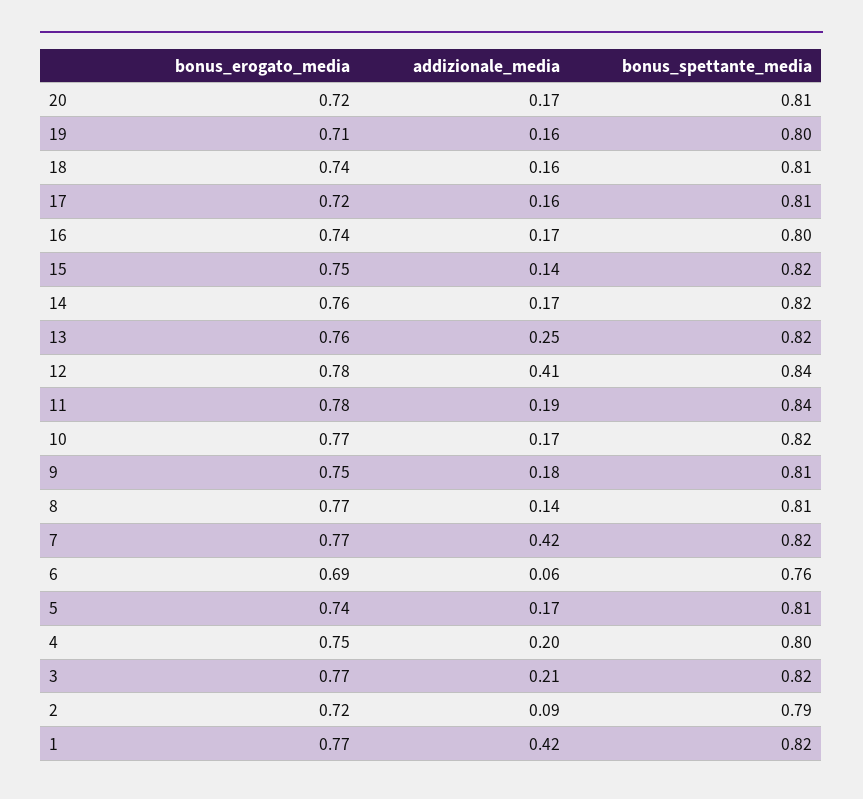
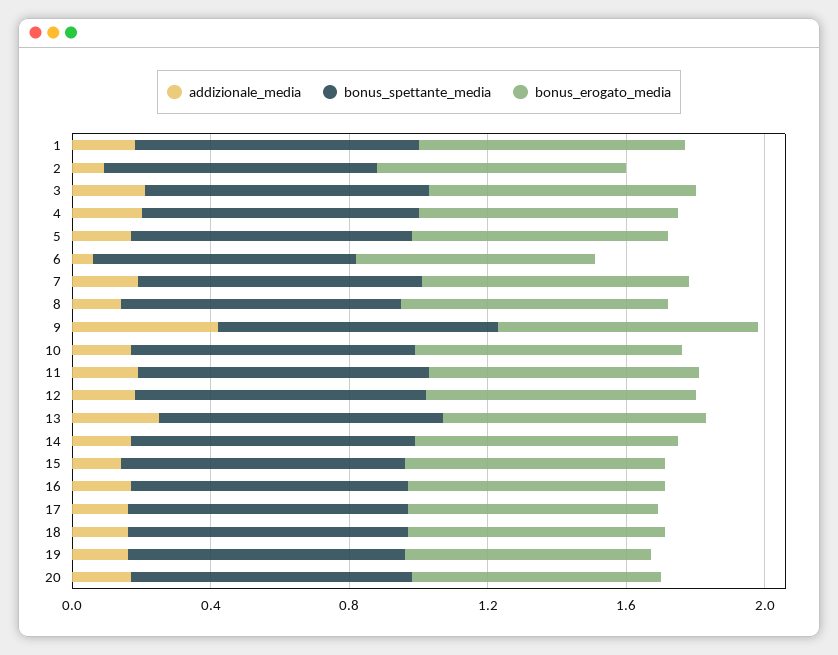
  {
    "bonus_erogato_media": {
      "20": 0.72,
      "19": 0.71,
      "18": 0.74,
      "17": 0.72,
      "16": 0.74,
      "15": 0.75,
      "14": 0.76,
      "13": 0.76,
      "12": 0.78,
      "11": 0.78,
      "10": 0.77,
      "9": 0.75,
      "8": 0.77,
      "7": 0.77,
      "6": 0.69,
      "5": 0.74,
      "4": 0.75,
      "3": 0.77,
      "2": 0.72,
      "1": 0.77
    },
    "addizionale_media": {
      "20": 0.17,
      "19": 0.16,
      "18": 0.16,
      "17": 0.16,
      "16": 0.17,
      "15": 0.14,
      "14": 0.17,
      "13": 0.25,
-     "12": 0.41,
+     "12": 0.2,
      "11": 0.19,
      "10": 0.17,
-     "9": 0.18,
+     "9": 0.4,
      "8": 0.14,
-     "7": 0.42,
+     "7": 0.2,
      "6": 0.06,
      "5": 0.17,
      "4": 0.2,
      "3": 0.21,
      "2": 0.09,
-     "1": 0.42
+     "1": 0.2
    },
    "bonus_spettante_media": {
      "20": 0.81,
      "19": 0.8,
      "18": 0.81,
      "17": 0.81,
      "16": 0.8,
      "15": 0.82,
      "14": 0.82,
      "13": 0.82,
      "12": 0.84,
      "11": 0.84,
      "10": 0.82,
      "9": 0.81,
      "8": 0.81,
      "7": 0.82,
      "6": 0.76,
      "5": 0.81,
      "4": 0.8,
      "3": 0.82,
      "2": 0.79,
      "1": 0.82
    }
  }

